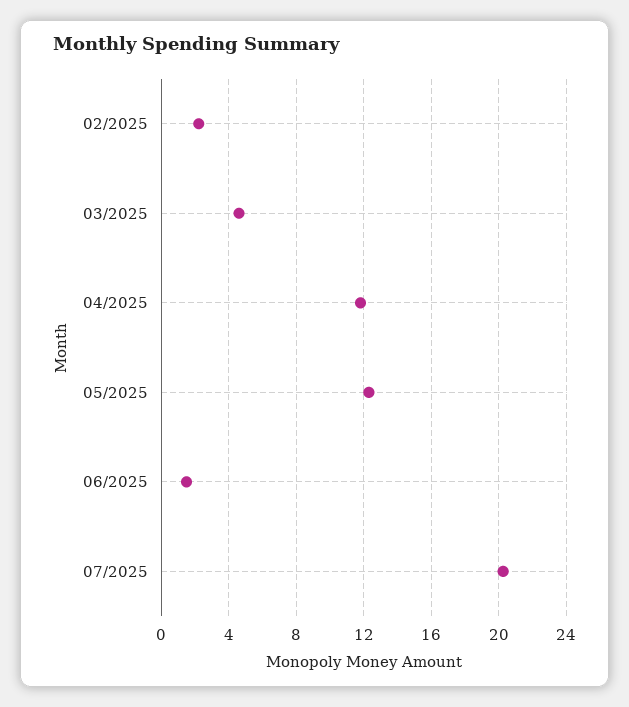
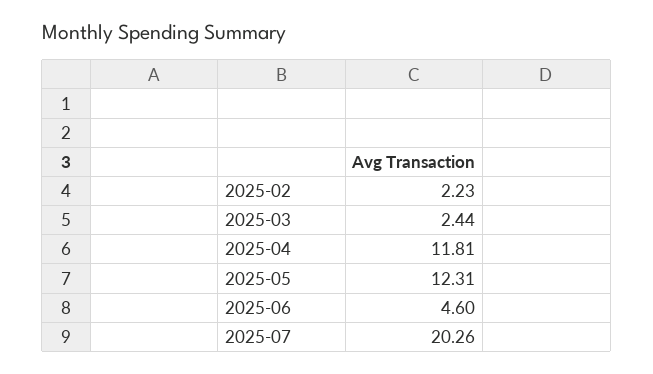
  {
    "02/2025": 2.23,
-   "03/2025": 4.5,
+   "03/2025": 2.44,
    "04/2025": 11.81,
    "05/2025": 12.31,
-   "06/2025": 1.5,
+   "06/2025": 4.6,
    "07/2025": 20.26
  }

